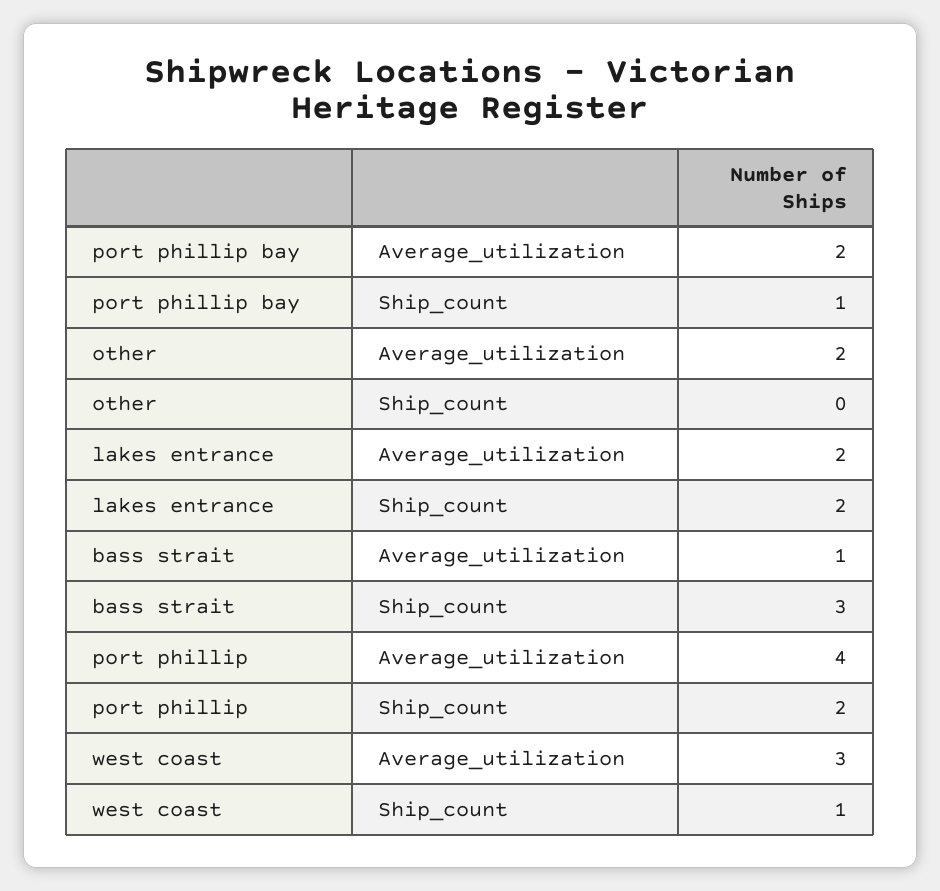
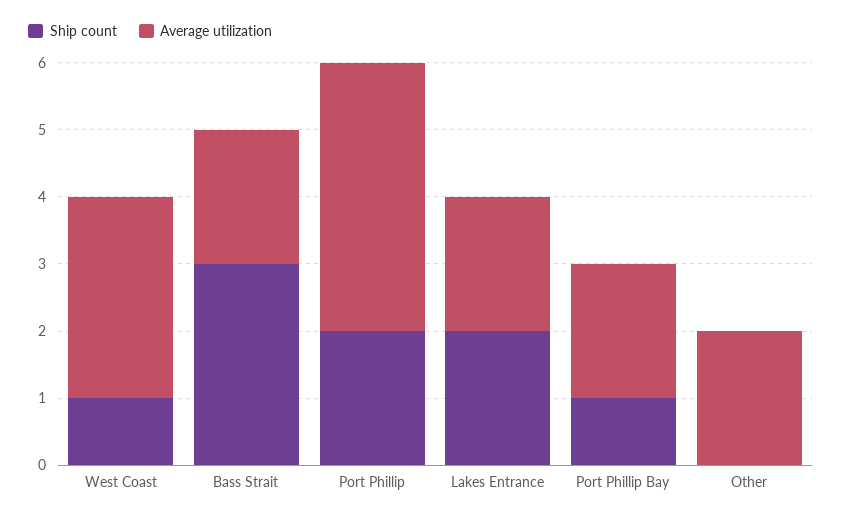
  {
    "Average_utilization": {
      "port phillip bay": 2,
      "other": 2,
      "lakes entrance": 2,
-     "bass strait": 1,
+     "bass strait": 2,
      "port phillip": 4,
      "west coast": 3
    },
    "Ship_count": {
      "port phillip bay": 1,
      "other": 0,
      "lakes entrance": 2,
      "bass strait": 3,
      "port phillip": 2,
      "west coast": 1
    }
  }

